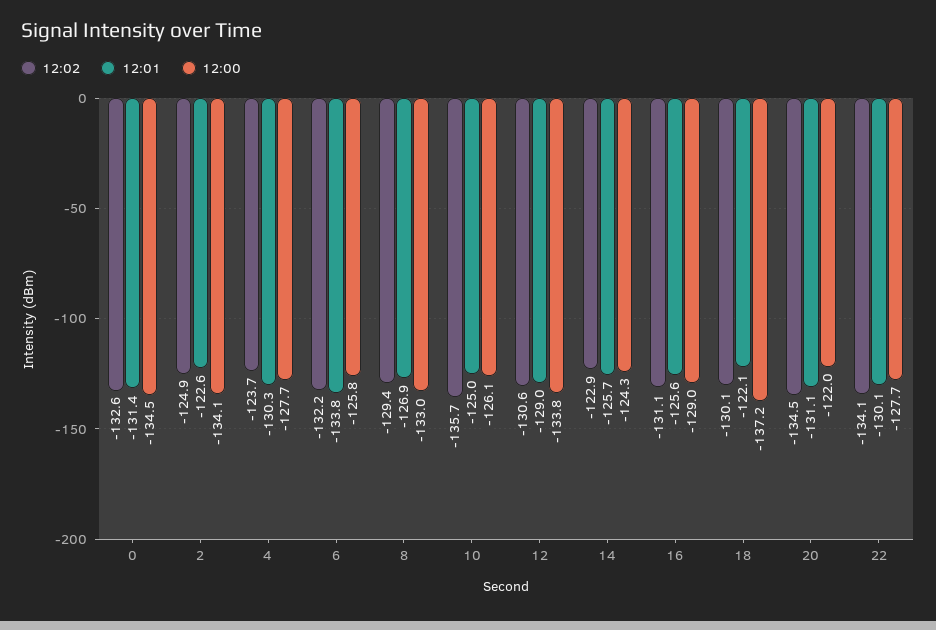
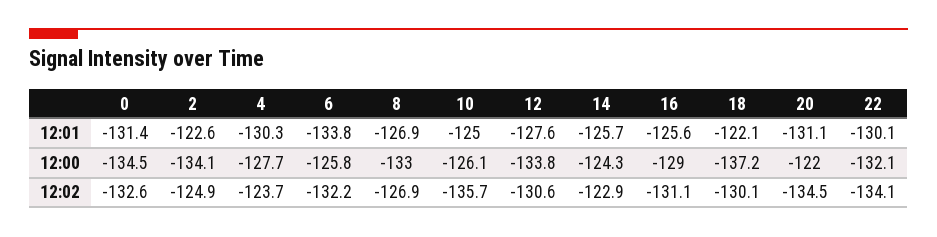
  {
    "12:02": {
      "0": -132.6,
      "2": -124.9,
      "4": -123.7,
      "6": -132.2,
-     "8": -129.4,
+     "8": -126.9,
      "10": -135.7,
      "12": -130.6,
      "14": -122.9,
      "16": -131.1,
      "18": -130.1,
      "20": -134.5,
      "22": -134.1
    },
    "12:01": {
      "0": -131.4,
      "2": -122.6,
      "4": -130.3,
      "6": -133.8,
      "8": -126.9,
      "10": -125,
-     "12": -129,
+     "12": -127.6,
      "14": -125.7,
      "16": -125.6,
      "18": -122.1,
      "20": -131.1,
      "22": -130.1
    },
    "12:00": {
      "0": -134.5,
      "2": -134.1,
      "4": -127.7,
      "6": -125.8,
      "8": -133,
      "10": -126.1,
      "12": -133.8,
      "14": -124.3,
      "16": -129,
      "18": -137.2,
      "20": -122,
-     "22": -127.7
+     "22": -132.1
    }
  }

